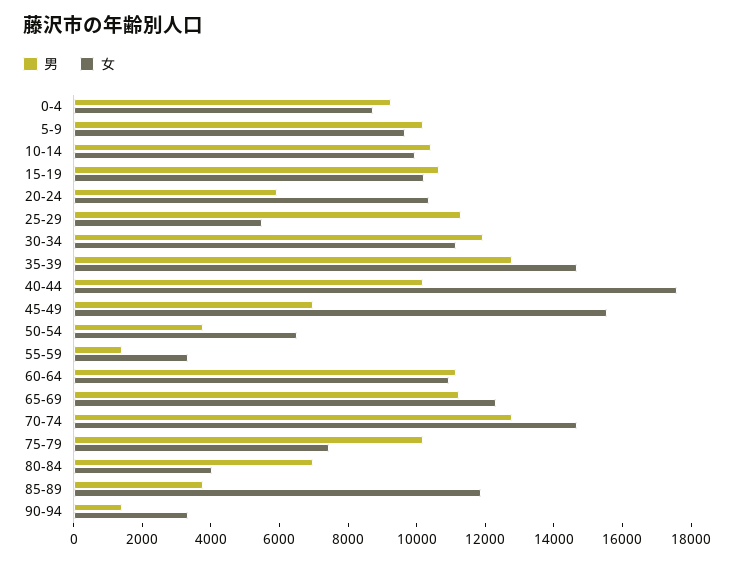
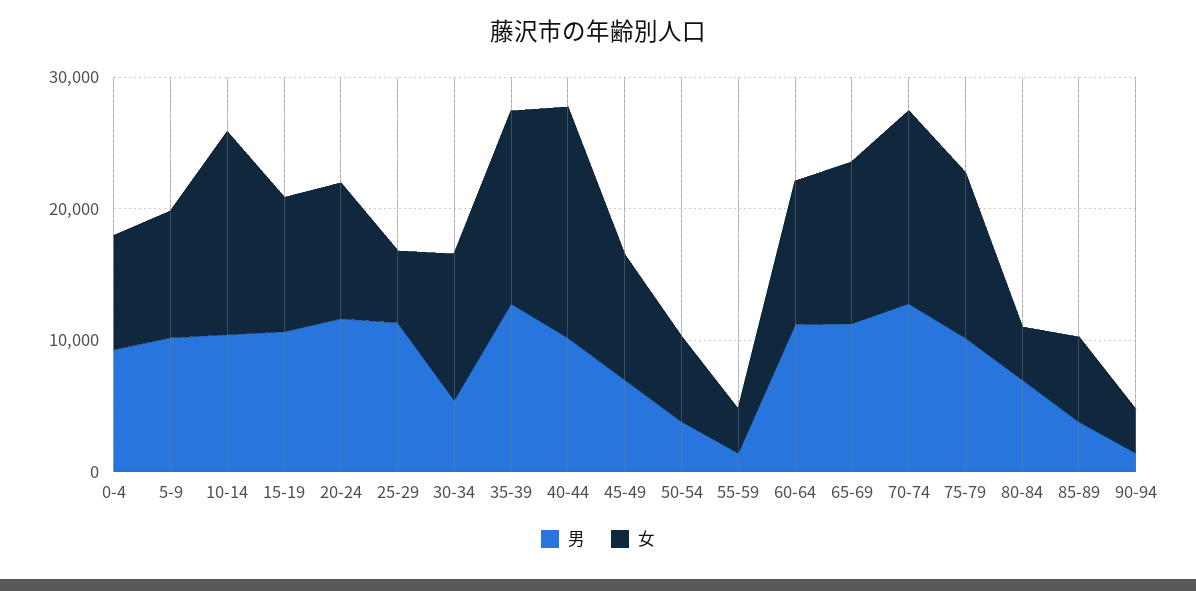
  {
    "男": {
      "0-4": 9500,
      "5-9": 10000,
      "10-14": 10500,
      "15-19": 10500,
-     "20-24": 6000,
+     "20-24": 12000,
      "25-29": 11500,
-     "30-34": 12000,
+     "30-34": 6000,
      "35-39": 13000,
      "40-44": 10000,
      "45-49": 7000,
      "50-54": 4000,
      "55-59": 1500,
      "60-64": 11000,
      "65-69": 11500,
      "70-74": 13000,
      "75-79": 10000,
      "80-84": 7000,
      "85-89": 4000,
      "90-94": 1500
    },
    "女": {
      "0-4": 8500,
      "5-9": 9500,
-     "10-14": 10000,
+     "10-14": 16000,
      "15-19": 10000,
      "20-24": 10500,
      "25-29": 5500,
      "30-34": 11000,
      "35-39": 14500,
      "40-44": 17500,
-     "45-49": 15500,
+     "45-49": 10000,
      "50-54": 6500,
      "55-59": 3500,
      "60-64": 11000,
      "65-69": 12500,
      "70-74": 14500,
-     "75-79": 7500,
+     "75-79": 12000,
      "80-84": 4000,
-     "85-89": 12000,
+     "85-89": 6000,
      "90-94": 3500
    }
  }

